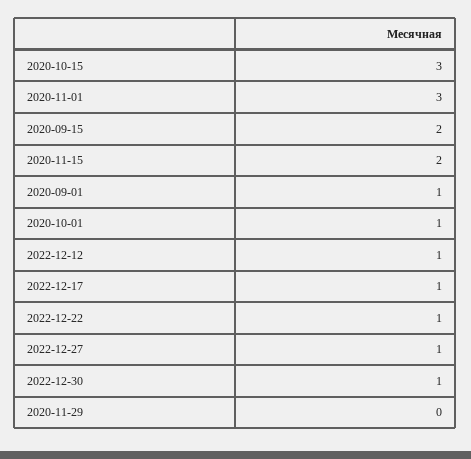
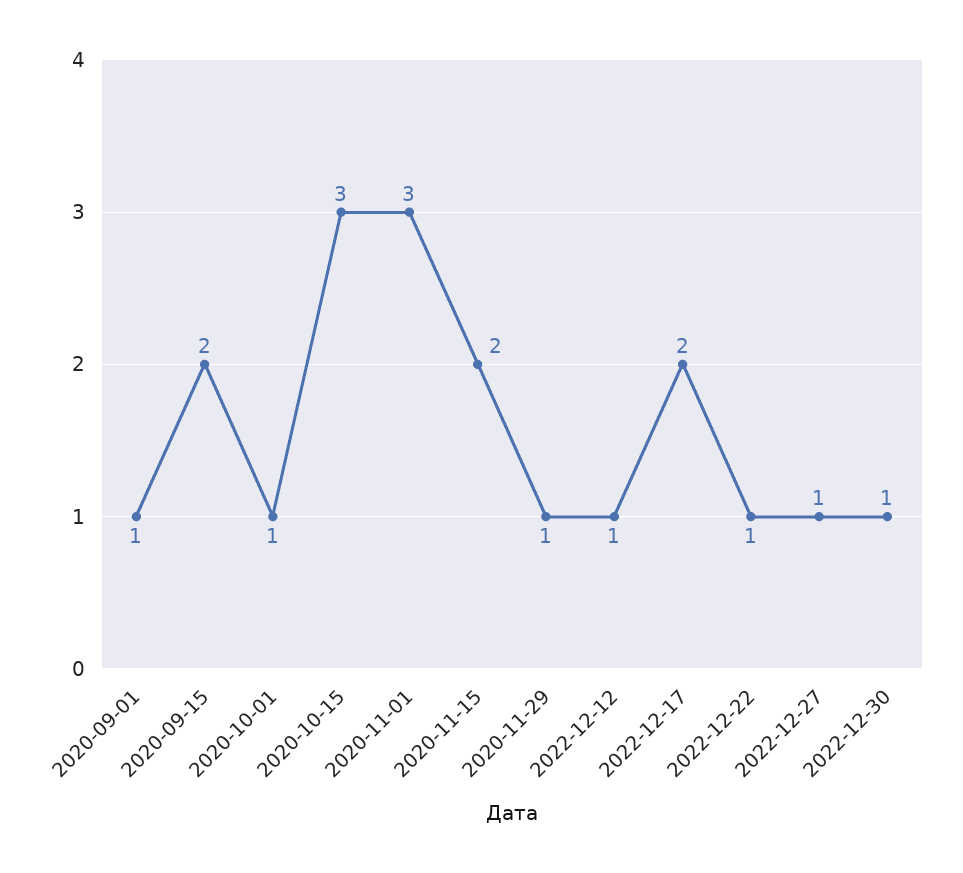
  {
    "2020-10-15": 3,
    "2020-11-01": 3,
    "2020-09-15": 2,
    "2020-11-15": 2,
    "2020-09-01": 1,
    "2020-10-01": 1,
    "2022-12-12": 1,
-   "2022-12-17": 1,
+   "2022-12-17": 2,
    "2022-12-22": 1,
    "2022-12-27": 1,
    "2022-12-30": 1,
-   "2020-11-29": 0
+   "2020-11-29": 1
  }

